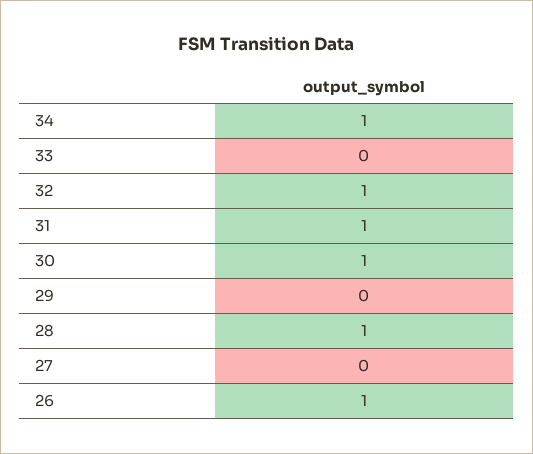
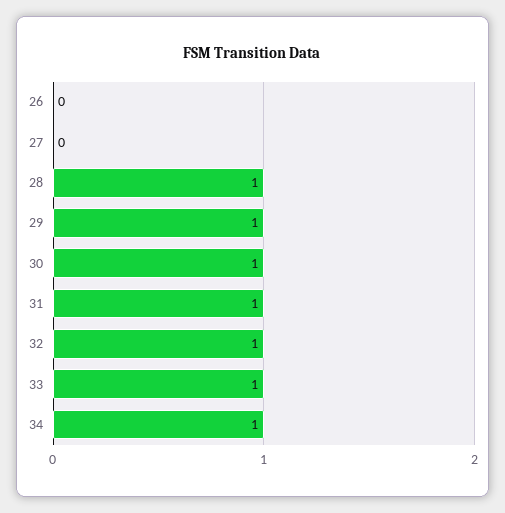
  {
    "34": 1,
-   "33": 0,
+   "33": 1,
    "32": 1,
    "31": 1,
    "30": 1,
-   "29": 0,
+   "29": 1,
    "28": 1,
    "27": 0,
-   "26": 1
+   "26": 0
  }

